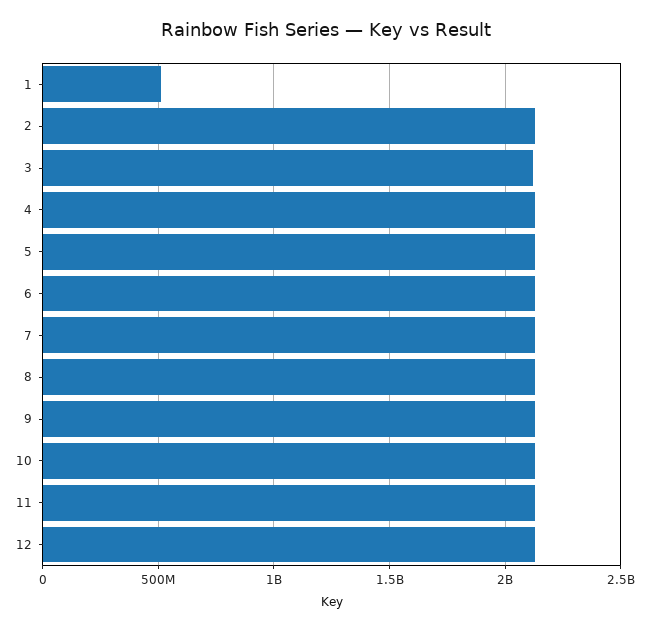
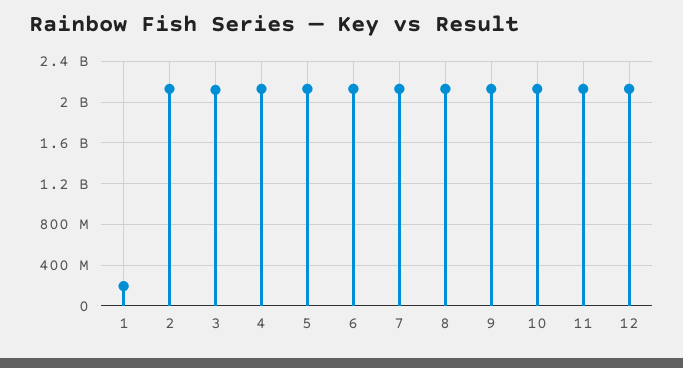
  {
-   "1": 500000000,
+   "1": 200000000,
    "2": 2150000000,
    "3": 2100000000,
    "4": 2150000000,
    "5": 2150000000,
    "6": 2150000000,
    "7": 2150000000,
    "8": 2150000000,
    "9": 2150000000,
    "10": 2150000000,
    "11": 2150000000,
    "12": 2150000000
  }

